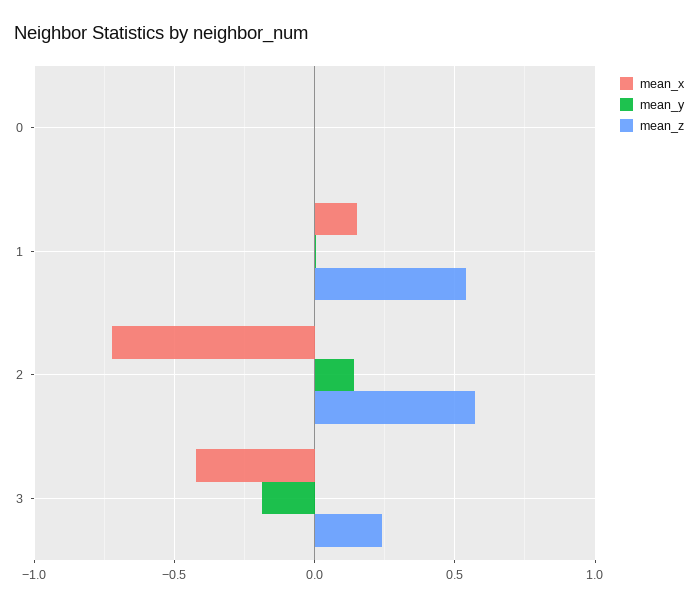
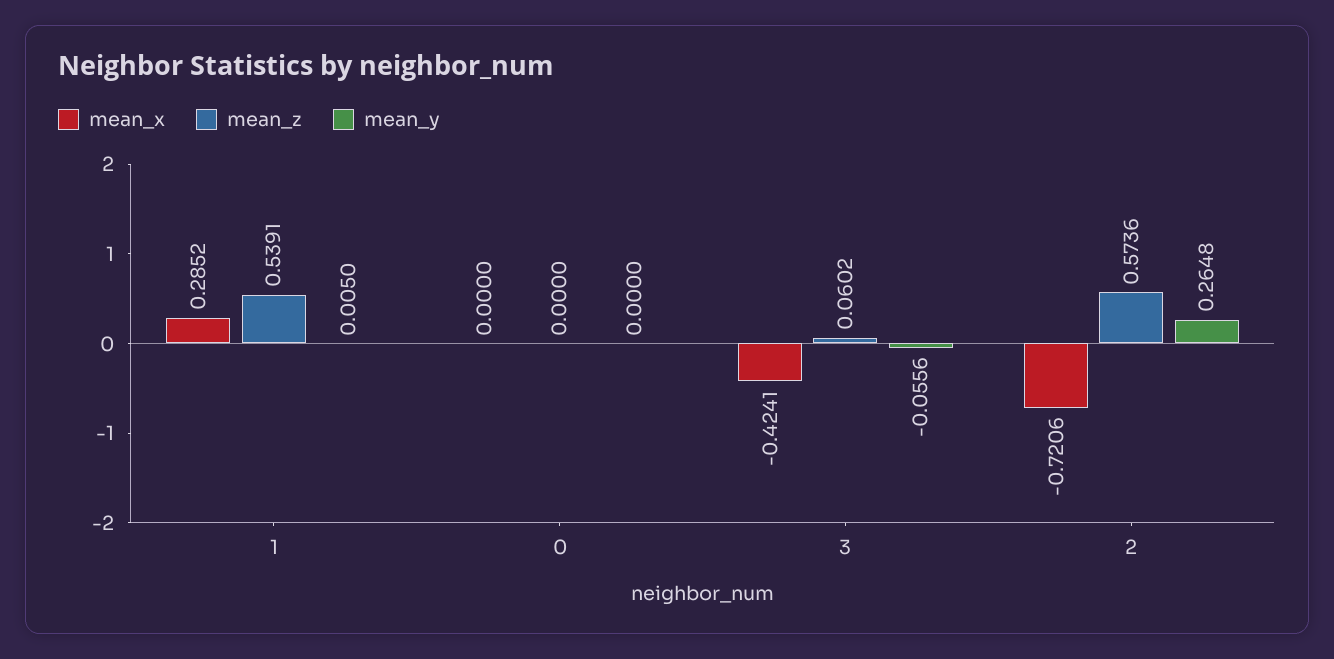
  {
    "mean_x": {
      "0": 0,
-     "1": 0.15,
+     "1": 0.2852,
      "2": -0.7206,
      "3": -0.4241
    },
    "mean_y": {
      "0": 0,
      "1": 0.005,
-     "2": 0.15,
+     "2": 0.2648,
-     "3": -0.2
+     "3": -0.0556
    },
    "mean_z": {
      "0": 0,
      "1": 0.5391,
      "2": 0.5736,
-     "3": 0.25
+     "3": 0.0602
    }
  }

